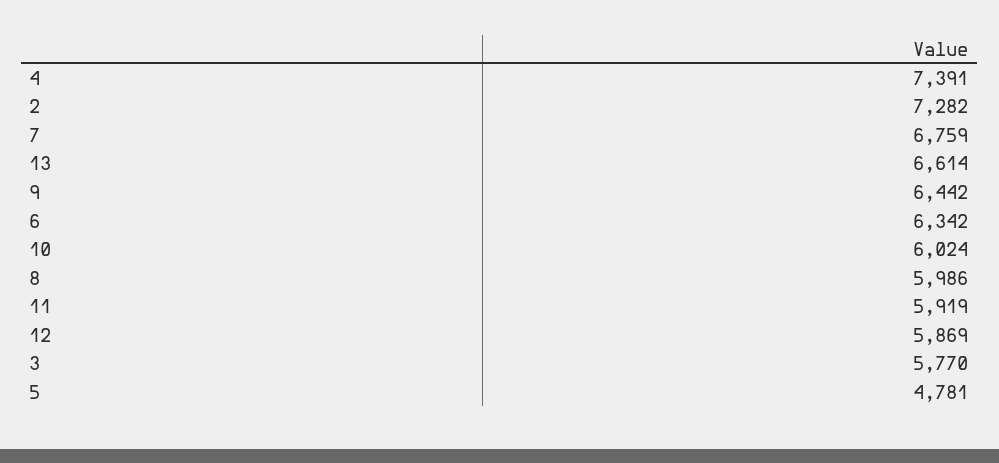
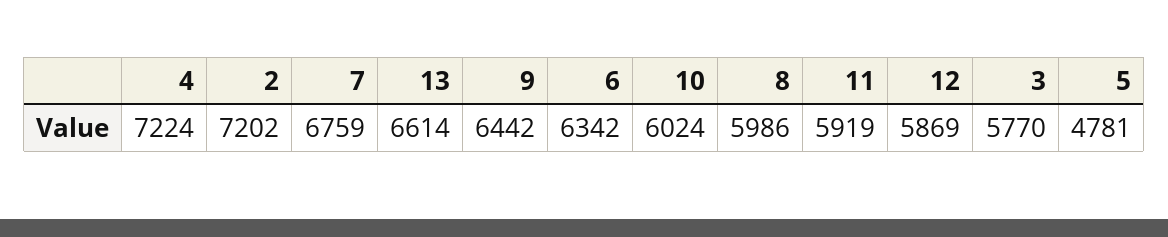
  {
-   "4": 7391,
+   "4": 7224,
-   "2": 7282,
+   "2": 7202,
    "7": 6759,
    "13": 6614,
    "9": 6442,
    "6": 6342,
    "10": 6024,
    "8": 5986,
    "11": 5919,
    "12": 5869,
    "3": 5770,
    "5": 4781
  }

